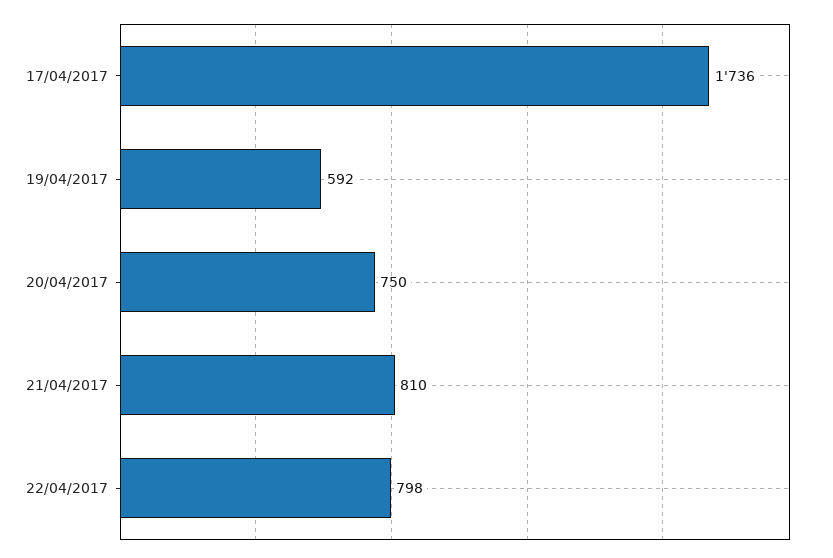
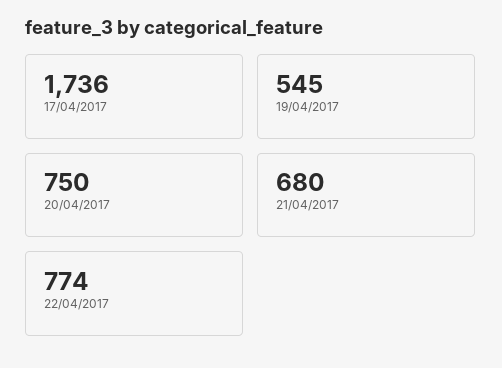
  {
    "17/04/2017": 1736,
-   "19/04/2017": 592,
+   "19/04/2017": 545,
    "20/04/2017": 750,
-   "21/04/2017": 810,
+   "21/04/2017": 680,
-   "22/04/2017": 798
+   "22/04/2017": 774
  }

